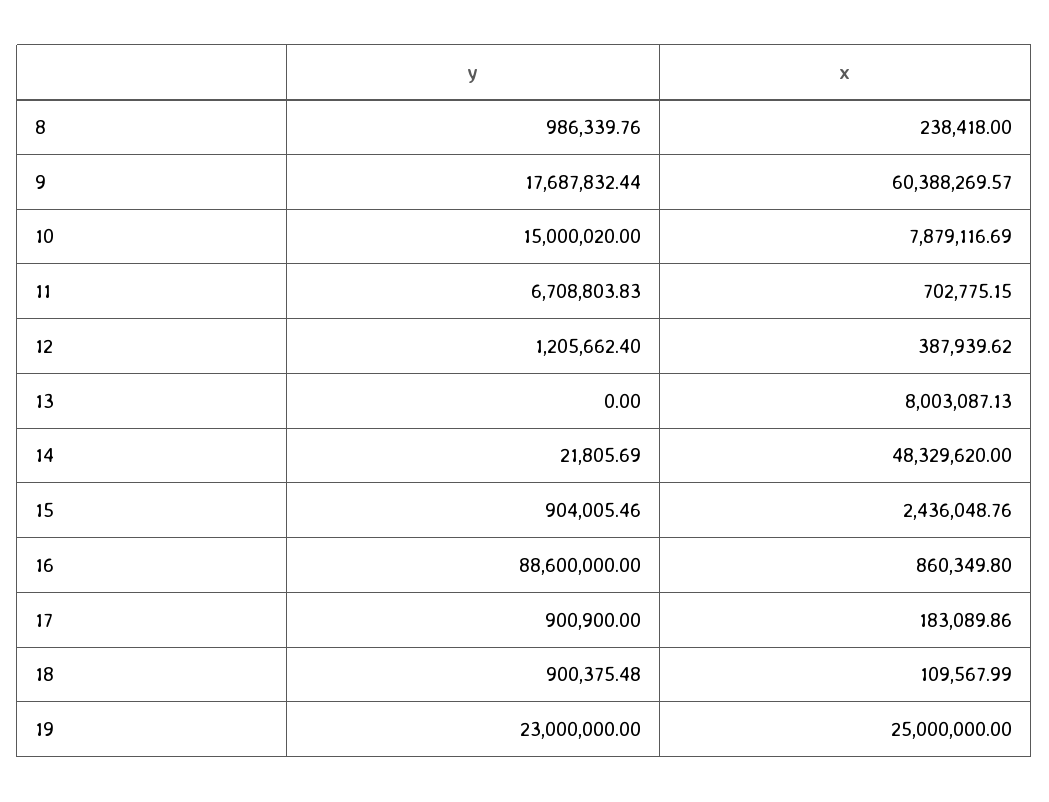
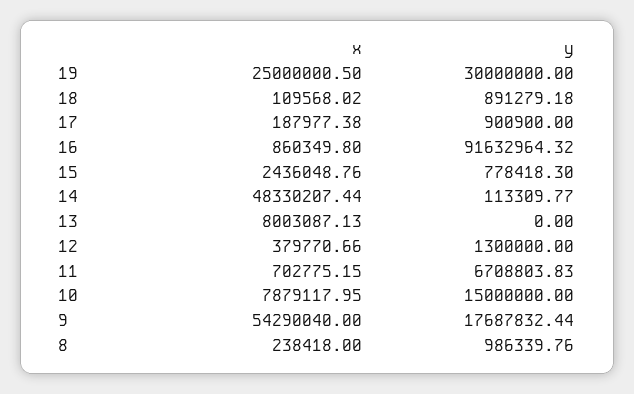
  {
    "y": {
      "8": 986339.76,
      "9": 17687832.44,
-     "10": 15000020,
+     "10": 15000000,
      "11": 6708803.83,
-     "12": 1205662.4,
+     "12": 1300000,
      "13": 0,
-     "14": 21805.69,
+     "14": 113309.77,
-     "15": 904005.46,
+     "15": 778418.3,
-     "16": 88600000,
+     "16": 91632964.32,
      "17": 900900,
-     "18": 900375.48,
+     "18": 891279.18,
-     "19": 23000000
+     "19": 30000000
    },
    "x": {
      "8": 238418,
-     "9": 60388269.57,
+     "9": 54290040,
-     "10": 7879116.69,
+     "10": 7879117.95,
      "11": 702775.15,
-     "12": 387939.62,
+     "12": 379770.66,
      "13": 8003087.13,
-     "14": 48329620,
+     "14": 48330207.44,
      "15": 2436048.76,
      "16": 860349.8,
-     "17": 183089.86,
+     "17": 187977.38,
-     "18": 109567.99,
+     "18": 109568.02,
-     "19": 25000000
+     "19": 25000000.5
    }
  }

